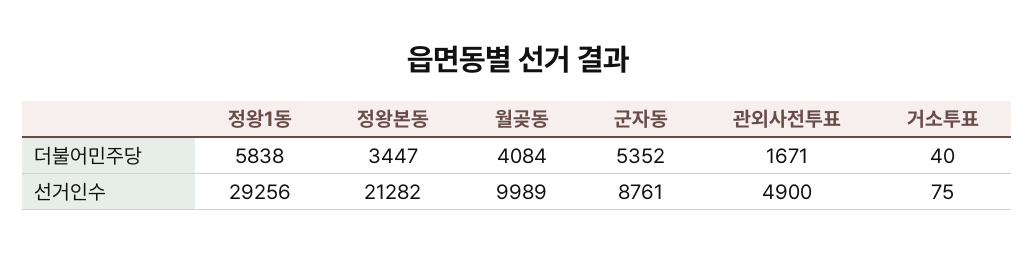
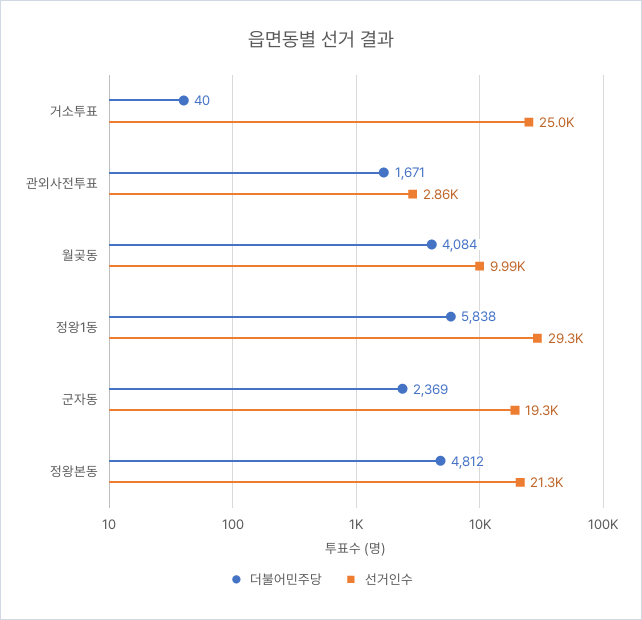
  {
    "더불어민주당": {
      "정왕1동": 5838,
-     "정왕본동": 3447,
+     "정왕본동": 4812,
      "월곶동": 4084,
-     "군자동": 5352,
+     "군자동": 2369,
      "관외사전투표": 1671,
      "거소투표": 40
    },
    "선거인수": {
      "정왕1동": 29256,
      "정왕본동": 21282,
      "월곶동": 9989,
-     "군자동": 8761,
+     "군자동": 19300,
-     "관외사전투표": 4900,
+     "관외사전투표": 2860,
-     "거소투표": 75
+     "거소투표": 25000
    }
  }

